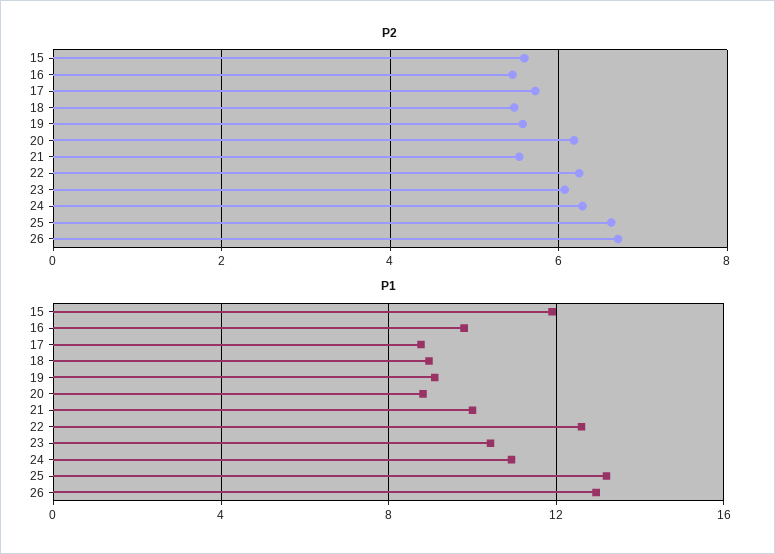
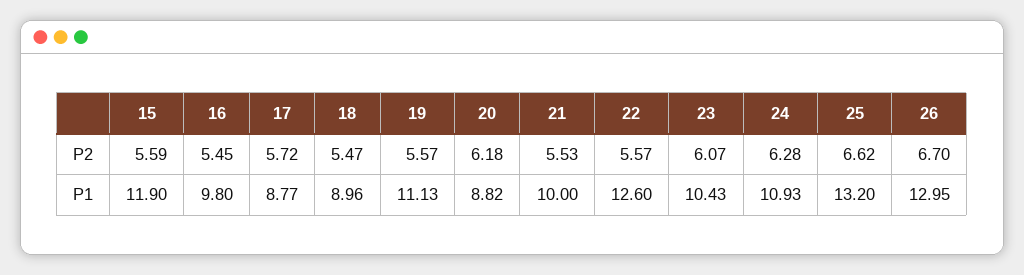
  {
    "P2": {
      "15": 5.59,
      "16": 5.45,
      "17": 5.72,
      "18": 5.47,
      "19": 5.57,
      "20": 6.18,
      "21": 5.53,
-     "22": 6.2,
+     "22": 5.57,
      "23": 6.07,
      "24": 6.28,
      "25": 6.62,
      "26": 6.7
    },
    "P1": {
      "15": 11.9,
      "16": 9.8,
      "17": 8.77,
      "18": 8.96,
-     "19": 9,
+     "19": 11.13,
      "20": 8.82,
      "21": 10,
      "22": 12.6,
      "23": 10.43,
      "24": 10.93,
      "25": 13.2,
      "26": 12.95
    }
  }

